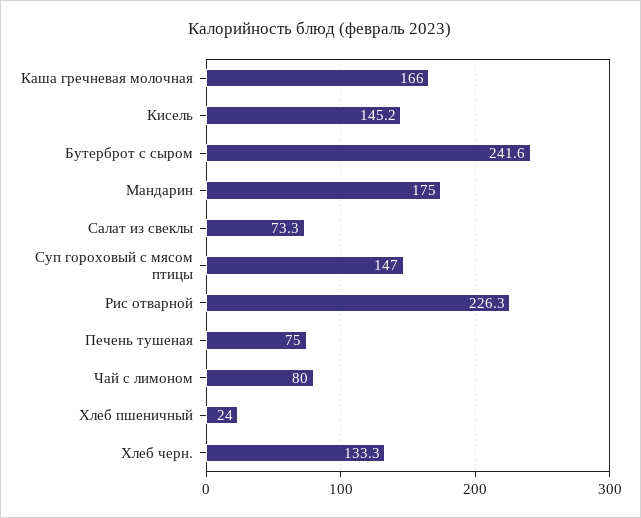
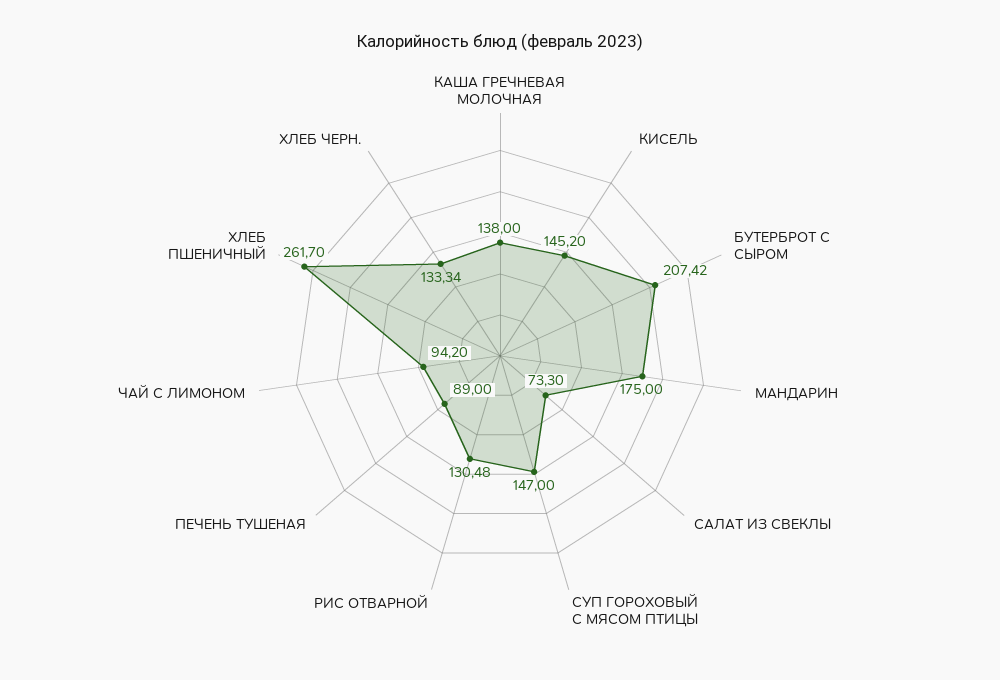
  {
-   "Каша гречневая молочная": 166,
+   "Каша гречневая молочная": 138,
    "Кисель": 145.2,
-   "Бутерброт с сыром": 241.6,
+   "Бутерброт с сыром": 207.42,
    "Мандарин": 175,
    "Салат из свеклы": 73.3,
    "Суп гороховый с мясом птицы": 147,
-   "Рис отварной": 226.3,
+   "Рис отварной": 130.48,
-   "Печень тушеная": 75,
+   "Печень тушеная": 89,
-   "Чай с лимоном": 80,
+   "Чай с лимоном": 94.2,
-   "Хлеб пшеничный": 24,
+   "Хлеб пшеничный": 261.7,
    "Хлеб черн.": 133.34
  }

